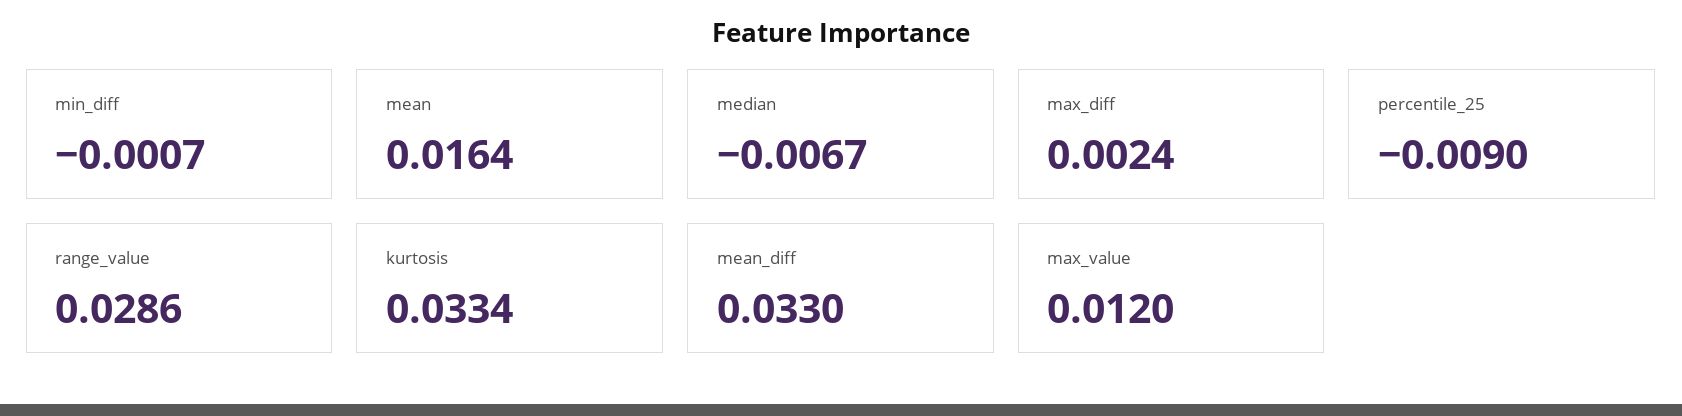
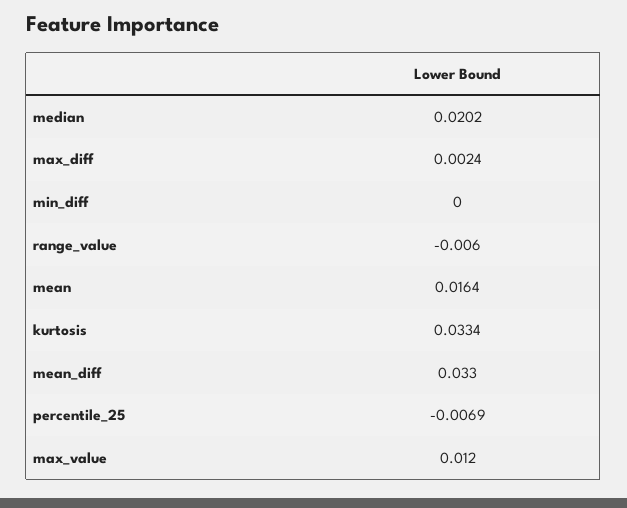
  {
-   "min_diff": -0.0007,
+   "min_diff": 0,
    "mean": 0.0164,
-   "median": -0.0067,
+   "median": 0.0202,
    "max_diff": 0.0024,
-   "percentile_25": -0.009,
+   "percentile_25": -0.0069,
-   "range_value": 0.0286,
+   "range_value": -0.006,
    "kurtosis": 0.0334,
    "mean_diff": 0.033,
    "max_value": 0.012
  }

